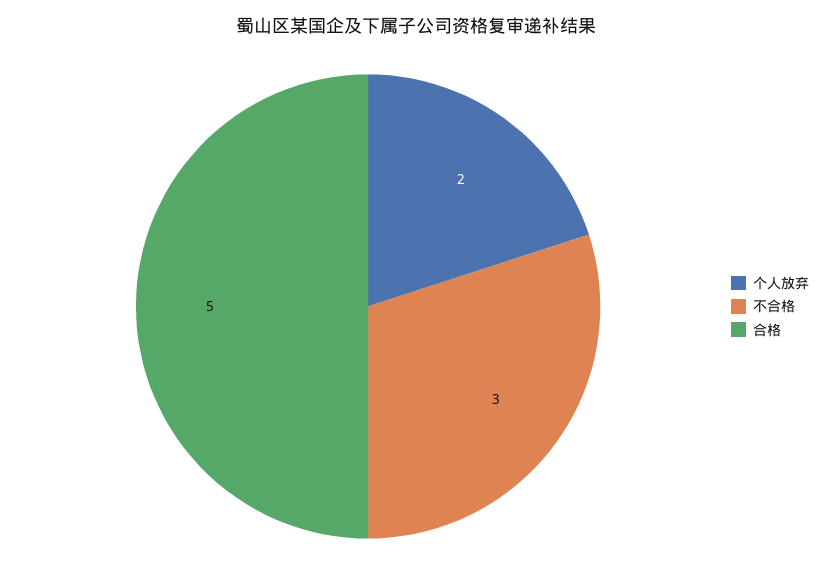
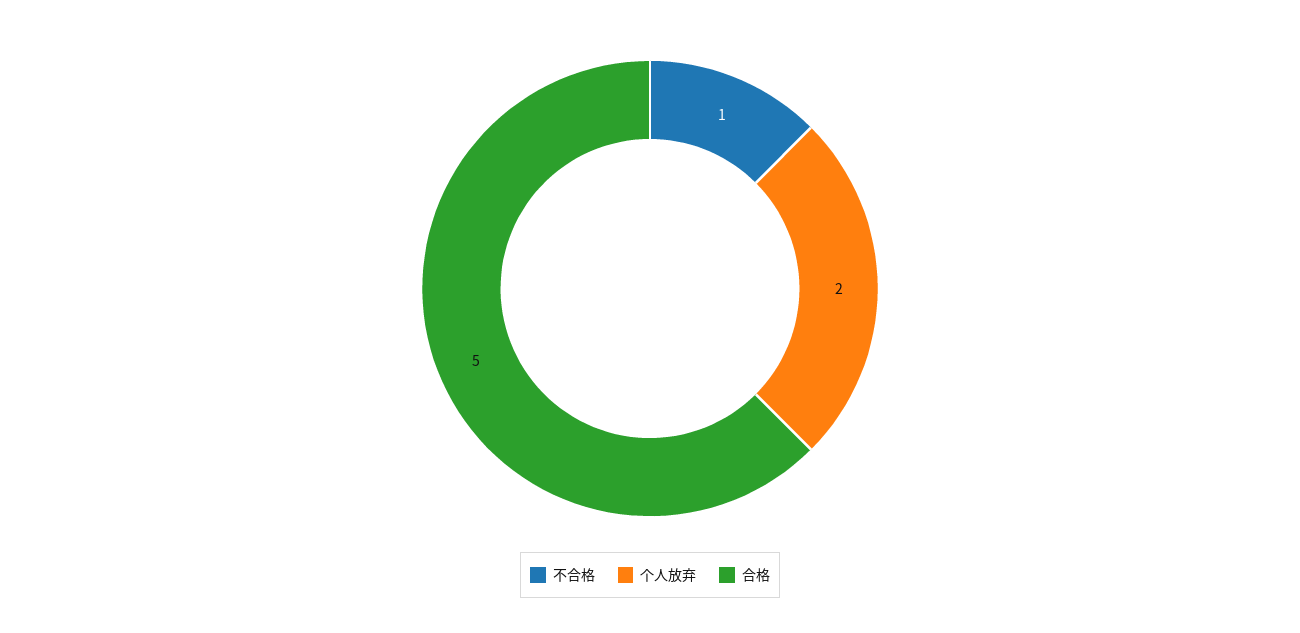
  {
    "个人放弃": 2,
-   "不合格": 3,
+   "不合格": 1,
    "合格": 5
  }

